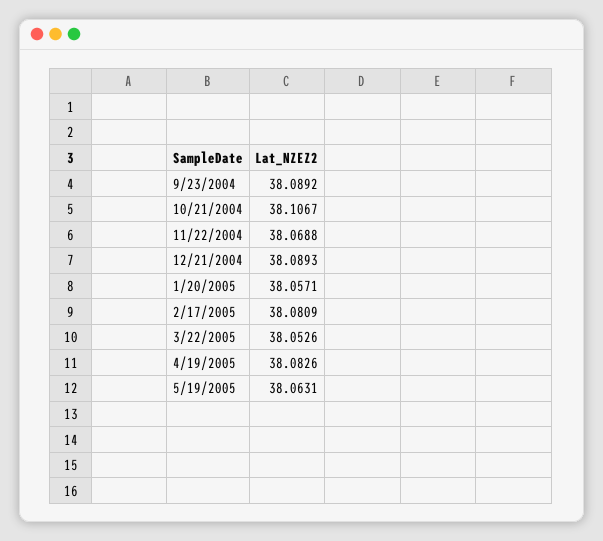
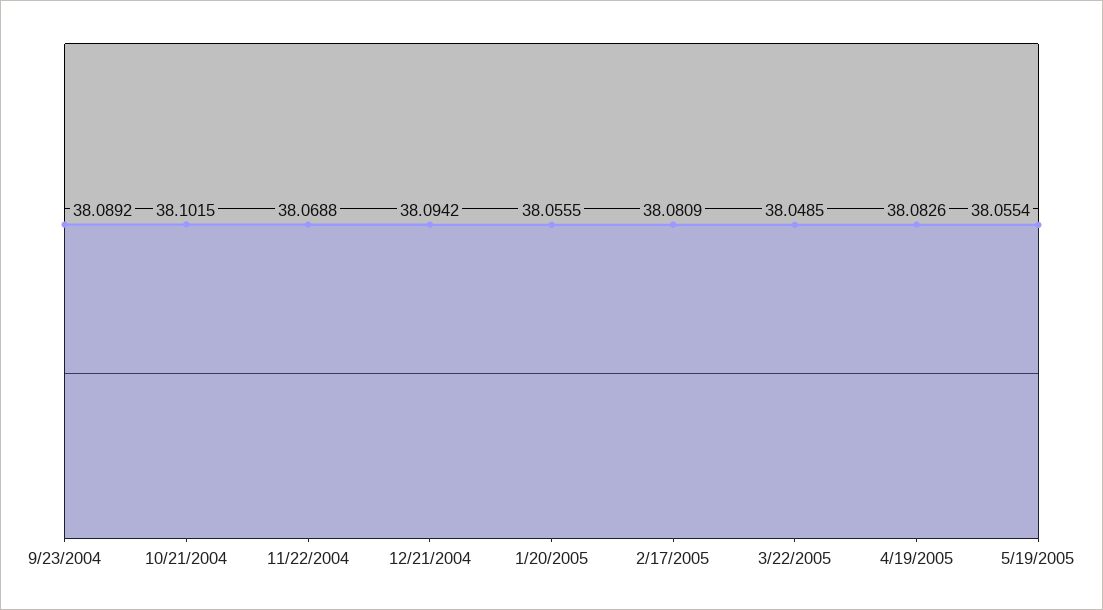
  {
    "9/23/2004": 38.0892,
-   "10/21/2004": 38.1067,
+   "10/21/2004": 38.1015,
    "11/22/2004": 38.0688,
-   "12/21/2004": 38.0893,
+   "12/21/2004": 38.0942,
-   "1/20/2005": 38.0571,
+   "1/20/2005": 38.0555,
    "2/17/2005": 38.0809,
-   "3/22/2005": 38.0526,
+   "3/22/2005": 38.0485,
    "4/19/2005": 38.0826,
-   "5/19/2005": 38.0631
+   "5/19/2005": 38.0554
  }

